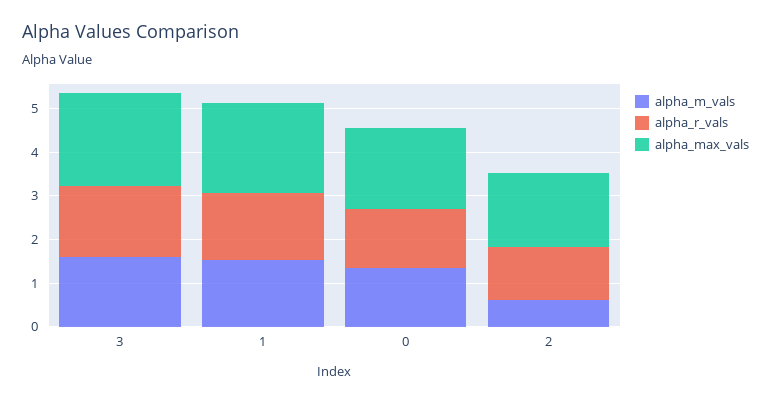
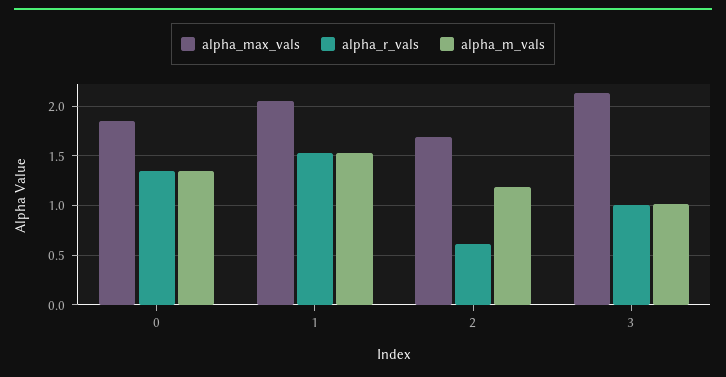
  {
    "alpha_m_vals": {
-     "3": 1.6,
+     "3": 1,
      "1": 1.5,
      "0": 1.3,
-     "2": 0.6
+     "2": 1.2
    },
    "alpha_r_vals": {
-     "3": 1.6,
+     "3": 1,
      "1": 1.5,
      "0": 1.3,
-     "2": 1.2
+     "2": 0.6
    },
    "alpha_max_vals": {
      "3": 2.1,
      "1": 2.1,
      "0": 1.9,
      "2": 1.7
    }
  }

